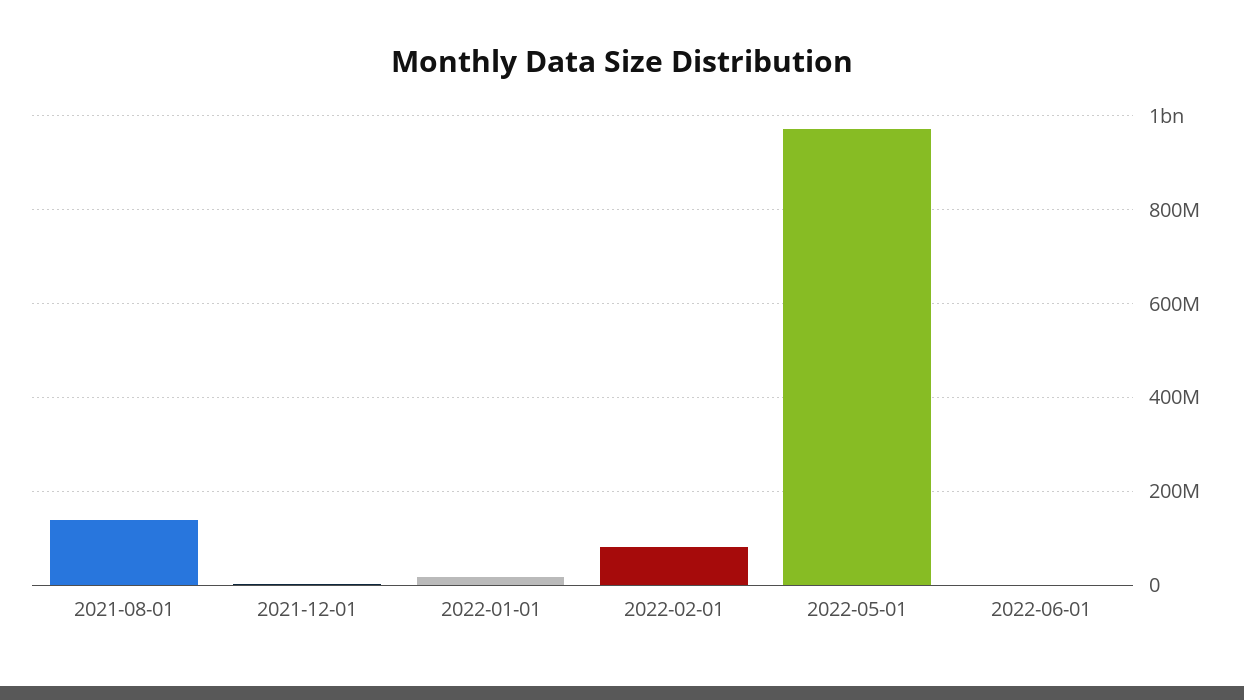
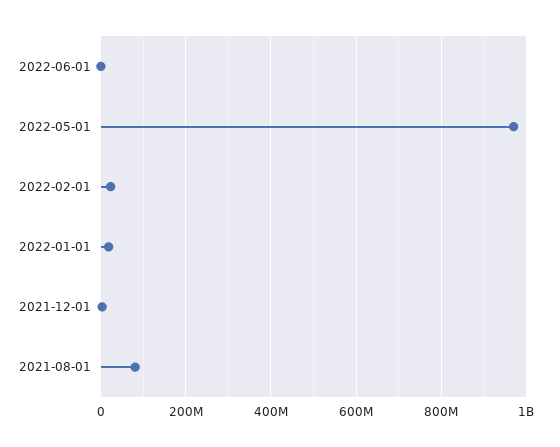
  {
-   "2021-08-01": 140000000,
+   "2021-08-01": 80000000,
    "2021-12-01": 0,
    "2022-01-01": 20000000,
-   "2022-02-01": 80000000,
+   "2022-02-01": 20000000,
    "2022-05-01": 980000000,
    "2022-06-01": 0
  }

